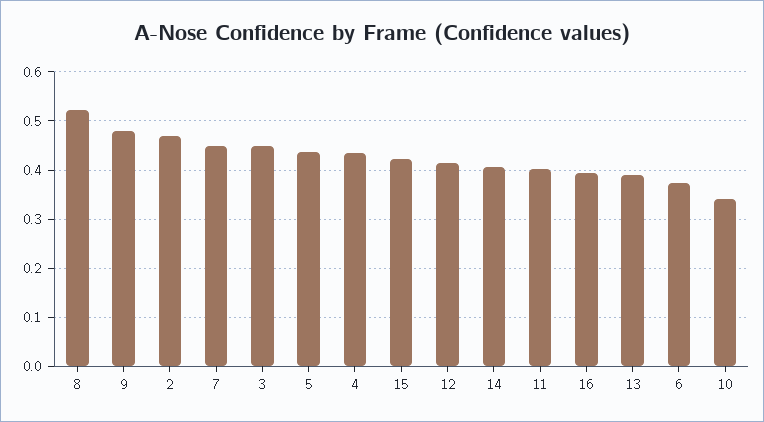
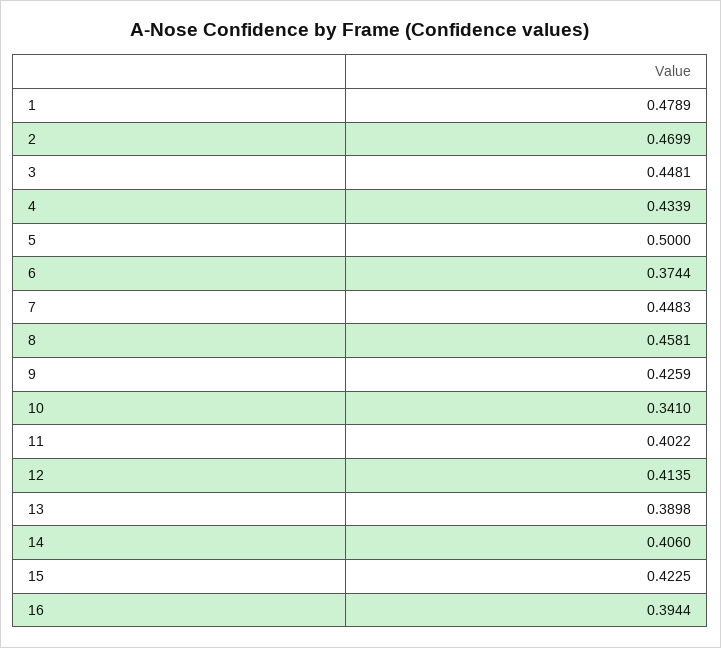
  {
-   "8": 0.52,
+   "8": 0.4581,
-   "9": 0.48,
+   "9": 0.4259,
    "2": 0.4699,
    "7": 0.4483,
    "3": 0.4481,
-   "5": 0.44,
+   "5": 0.5,
    "4": 0.4339,
    "15": 0.4225,
    "12": 0.4135,
    "14": 0.406,
    "11": 0.4022,
    "16": 0.3944,
    "13": 0.3898,
    "6": 0.3744,
-   "10": 0.341
+   "10": 0.341,
+   "1": 0.4789
  }

